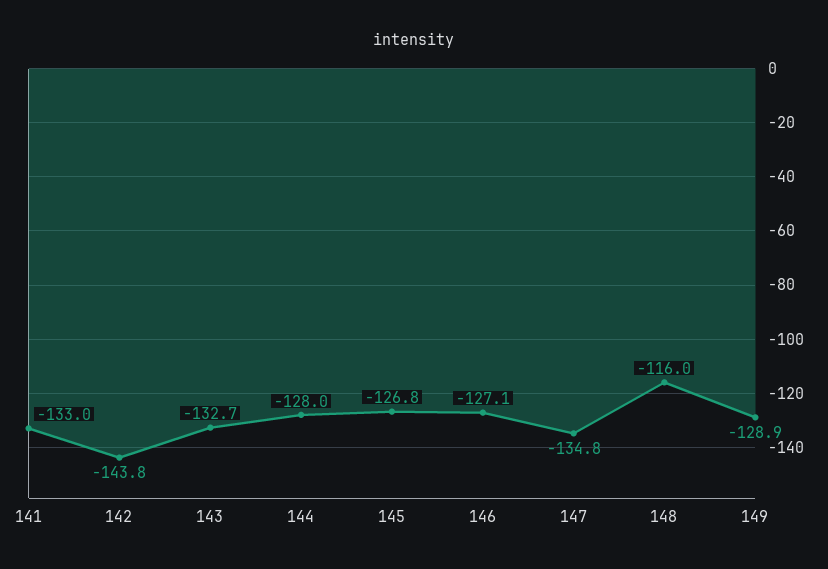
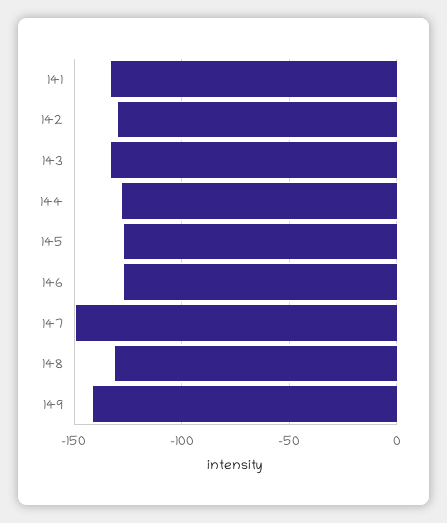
  {
    "141": -133,
-   "142": -143.8,
+   "142": -130,
    "143": -132.7,
    "144": -128,
    "145": -126.8,
    "146": -127.1,
-   "147": -134.8,
+   "147": -150,
-   "148": -116,
+   "148": -130,
-   "149": -128.9
+   "149": -140
  }

